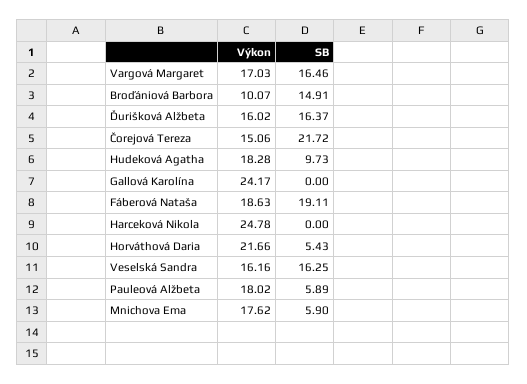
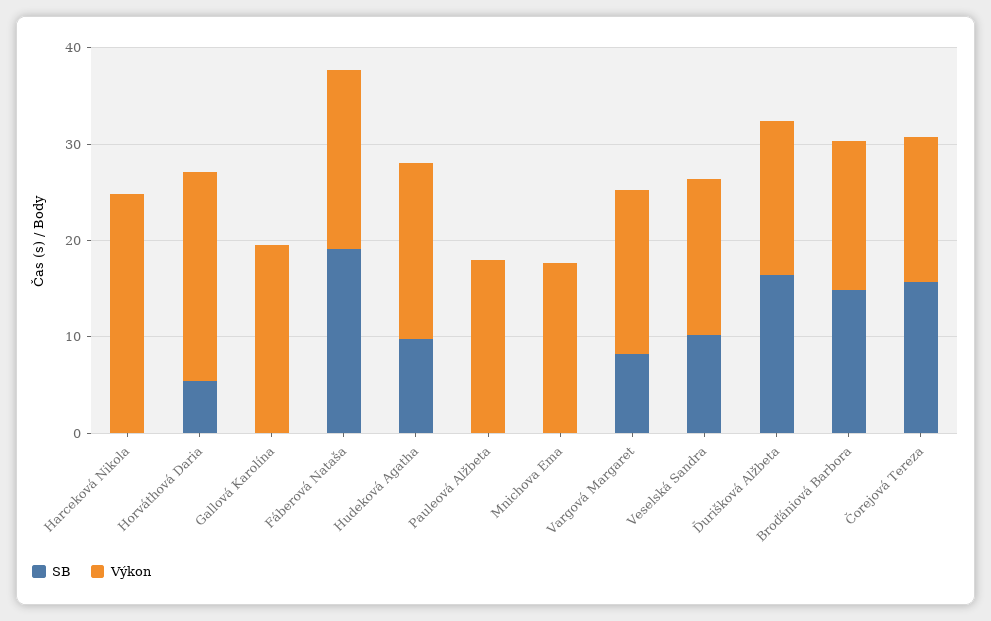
  {
    "Výkon": {
      "Vargová Margaret": 17.03,
-     "Broďániová Barbora": 10.07,
+     "Broďániová Barbora": 16,
      "Ďurišková Alžbeta": 16.02,
      "Čorejová Tereza": 15.06,
      "Hudeková Agatha": 18.28,
-     "Gallová Karolína": 24.17,
+     "Gallová Karolína": 20,
      "Fáberová Nataša": 18.63,
      "Harceková Nikola": 24.78,
      "Horváthová Daria": 21.66,
      "Veselská Sandra": 16.16,
      "Pauleová Alžbeta": 18.02,
      "Mnichova Ema": 17.62
    },
    "SB": {
-     "Vargová Margaret": 16.46,
+     "Vargová Margaret": 8,
      "Broďániová Barbora": 14.91,
      "Ďurišková Alžbeta": 16.37,
-     "Čorejová Tereza": 21.72,
+     "Čorejová Tereza": 16,
      "Hudeková Agatha": 9.73,
      "Gallová Karolína": 0,
      "Fáberová Nataša": 19.11,
      "Harceková Nikola": 0,
      "Horváthová Daria": 5.43,
-     "Veselská Sandra": 16.25,
+     "Veselská Sandra": 10,
-     "Pauleová Alžbeta": 5.89,
+     "Pauleová Alžbeta": 0,
-     "Mnichova Ema": 5.9
+     "Mnichova Ema": 0
    }
  }

